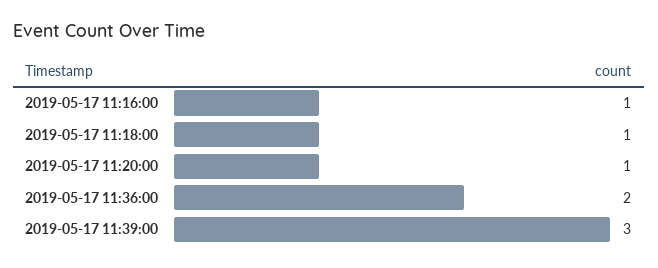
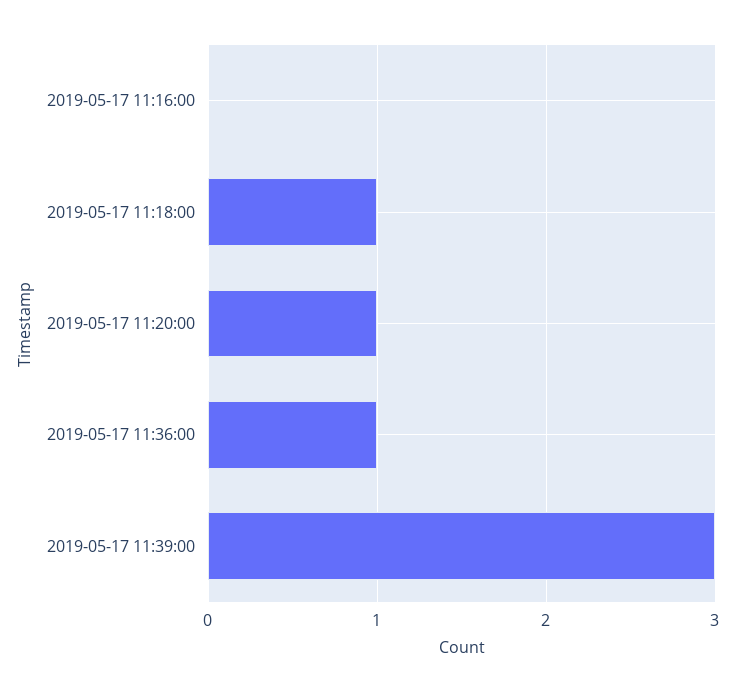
  {
-   "2019-05-17 11:16:00": 1,
+   "2019-05-17 11:16:00": 0,
    "2019-05-17 11:18:00": 1,
    "2019-05-17 11:20:00": 1,
-   "2019-05-17 11:36:00": 2,
+   "2019-05-17 11:36:00": 1,
    "2019-05-17 11:39:00": 3
  }

